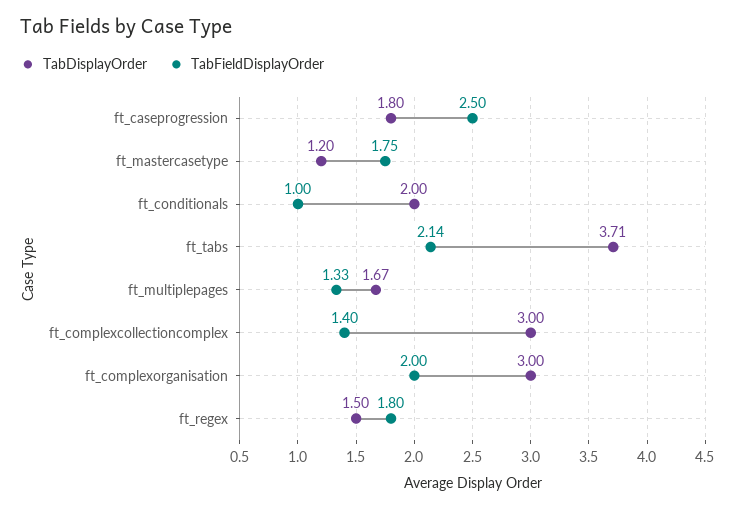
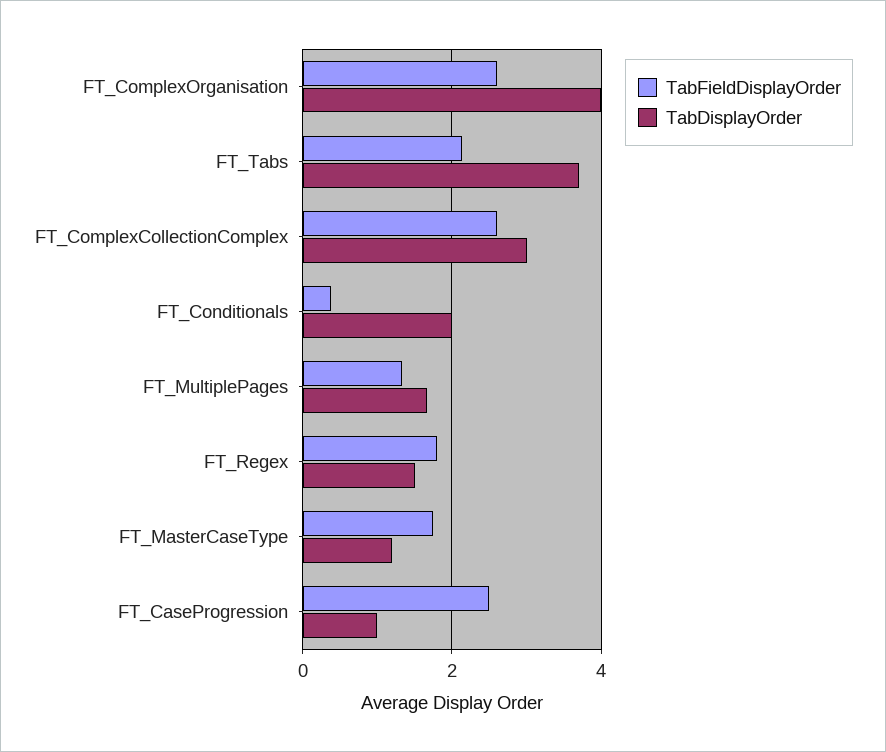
  {
    "TabDisplayOrder": {
-     "ft_caseprogression": 1.8,
+     "ft_caseprogression": 1,
      "ft_mastercasetype": 1.2,
      "ft_conditionals": 2,
      "ft_tabs": 3.71,
      "ft_multiplepages": 1.67,
      "ft_complexcollectioncomplex": 3,
-     "ft_complexorganisation": 3,
+     "ft_complexorganisation": 4,
      "ft_regex": 1.5
    },
    "TabFieldDisplayOrder": {
      "ft_caseprogression": 2.5,
      "ft_mastercasetype": 1.75,
-     "ft_conditionals": 1,
+     "ft_conditionals": 0.4,
      "ft_tabs": 2.14,
      "ft_multiplepages": 1.33,
-     "ft_complexcollectioncomplex": 1.4,
+     "ft_complexcollectioncomplex": 2.6,
-     "ft_complexorganisation": 2,
+     "ft_complexorganisation": 2.6,
      "ft_regex": 1.8
    }
  }

